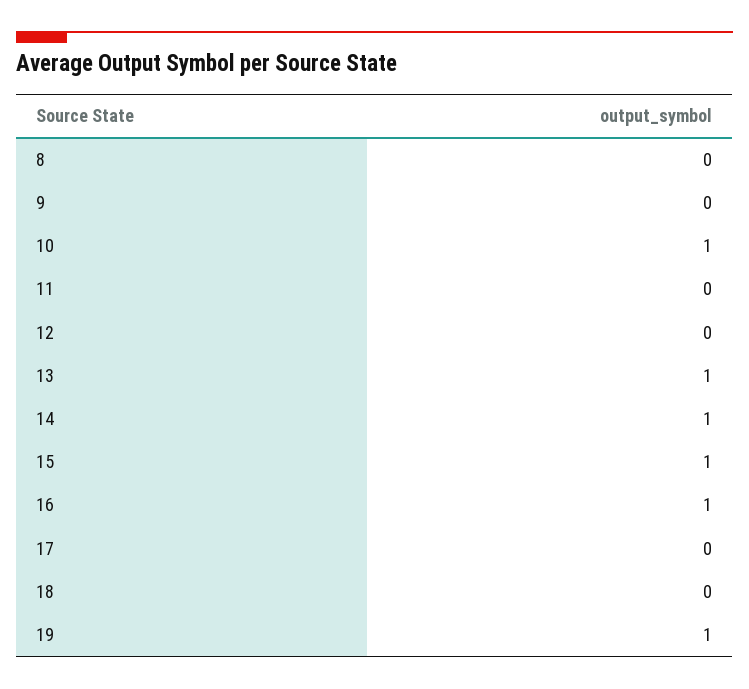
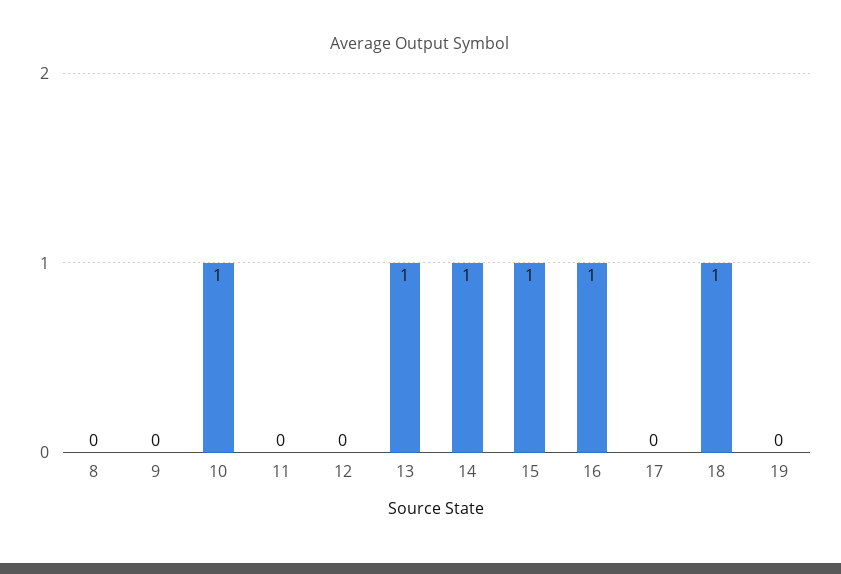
  {
    "8": 0,
    "9": 0,
    "10": 1,
    "11": 0,
    "12": 0,
    "13": 1,
    "14": 1,
    "15": 1,
    "16": 1,
    "17": 0,
-   "18": 0,
+   "18": 1,
-   "19": 1
+   "19": 0
  }

